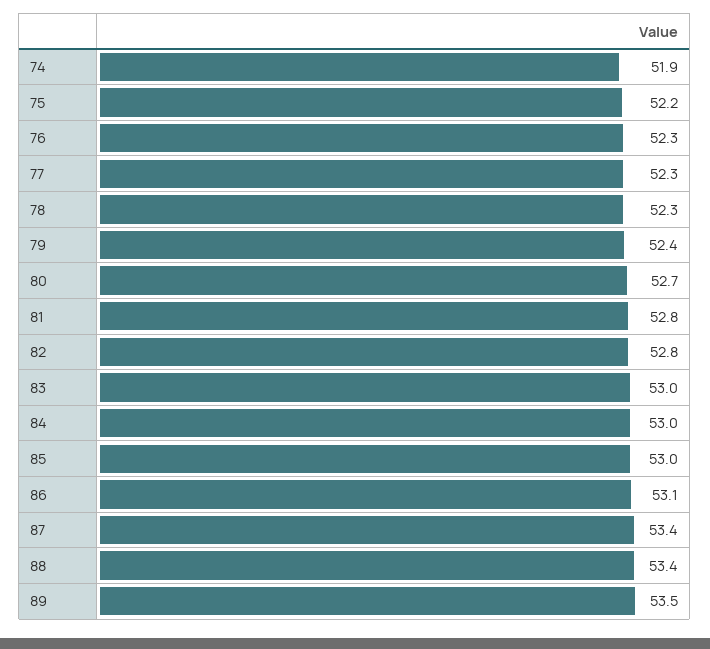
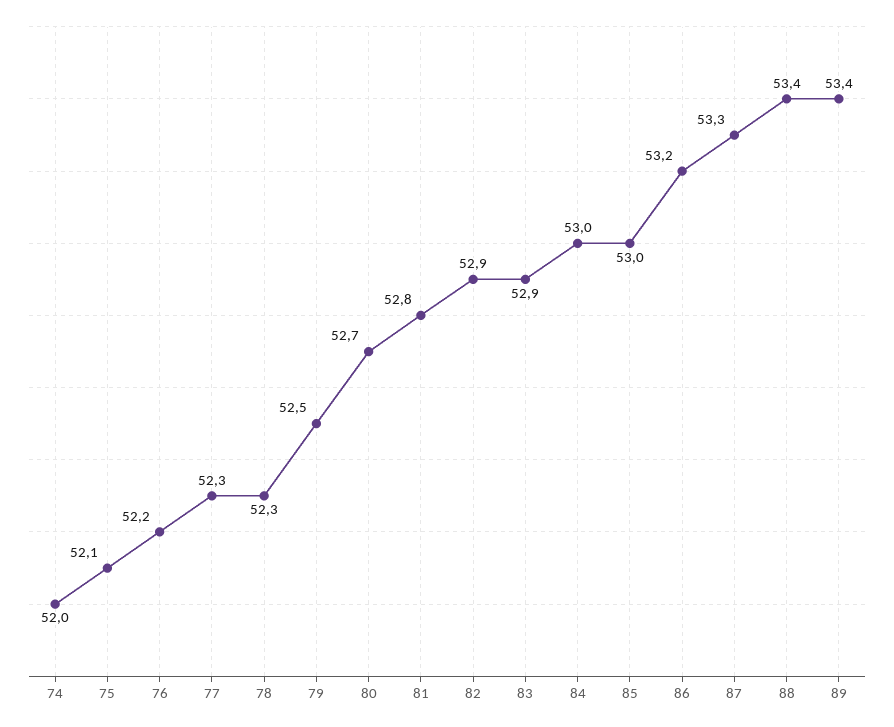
  {
-   "74": 51.9,
+   "74": 52,
-   "75": 52.2,
+   "75": 52.1,
-   "76": 52.3,
+   "76": 52.2,
    "77": 52.3,
    "78": 52.3,
-   "79": 52.4,
+   "79": 52.5,
    "80": 52.7,
    "81": 52.8,
-   "82": 52.8,
+   "82": 52.9,
-   "83": 53,
+   "83": 52.9,
    "84": 53,
    "85": 53,
-   "86": 53.1,
+   "86": 53.2,
-   "87": 53.4,
+   "87": 53.3,
    "88": 53.4,
-   "89": 53.5
+   "89": 53.4
  }

